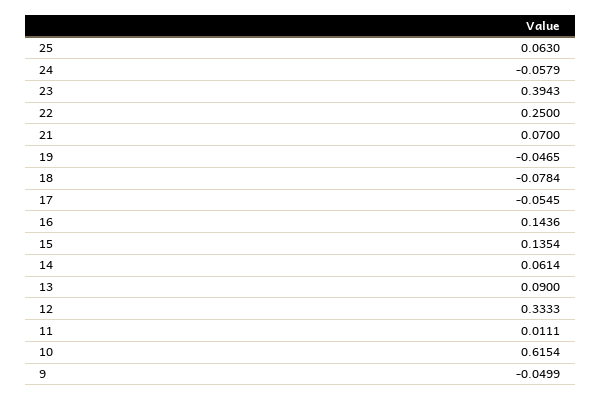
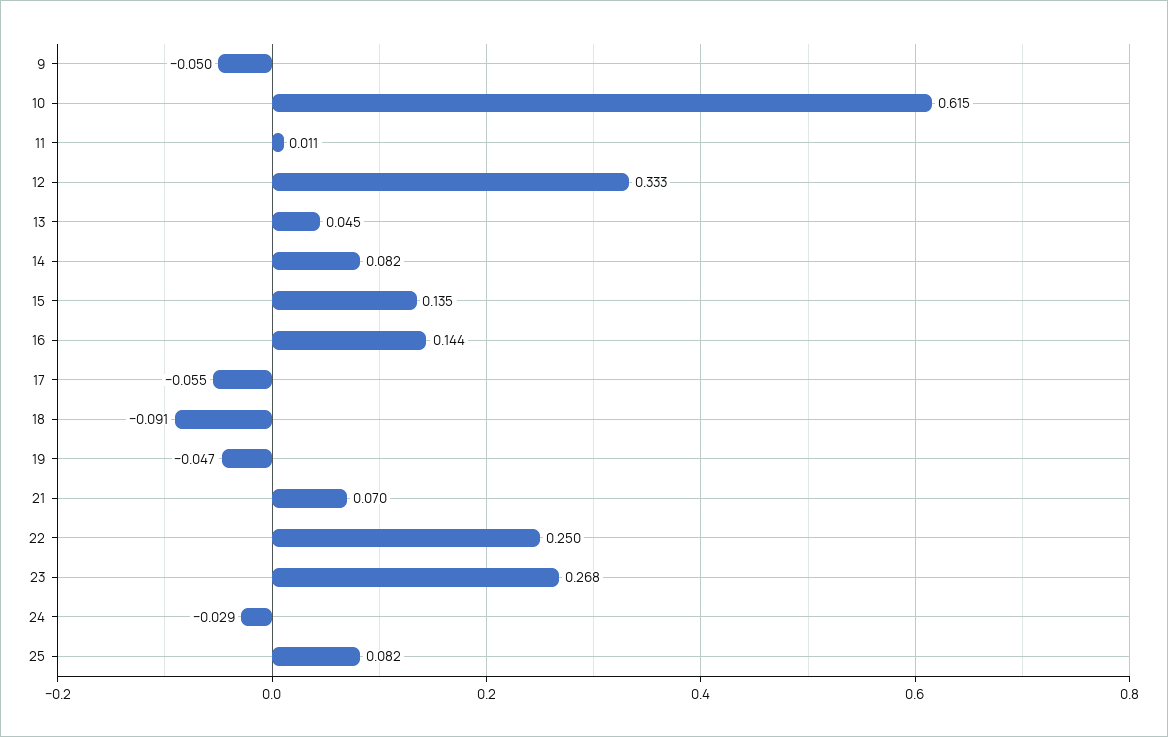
  {
-   "25": 0.063,
+   "25": 0.082,
-   "24": -0.0579,
+   "24": -0.029,
-   "23": 0.3943,
+   "23": 0.268,
    "22": 0.25,
    "21": 0.07,
    "19": -0.0465,
-   "18": -0.0784,
+   "18": -0.091,
    "17": -0.0545,
    "16": 0.1436,
    "15": 0.1354,
-   "14": 0.0614,
+   "14": 0.082,
-   "13": 0.09,
+   "13": 0.045,
    "12": 0.3333,
    "11": 0.0111,
    "10": 0.6154,
    "9": -0.0499
  }

